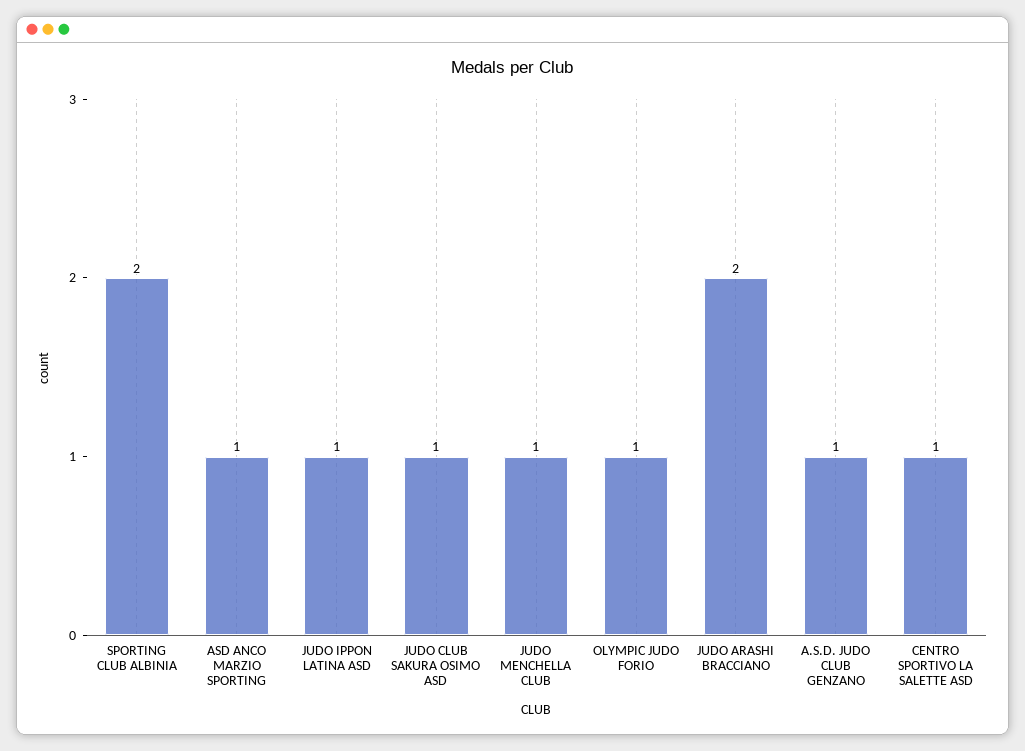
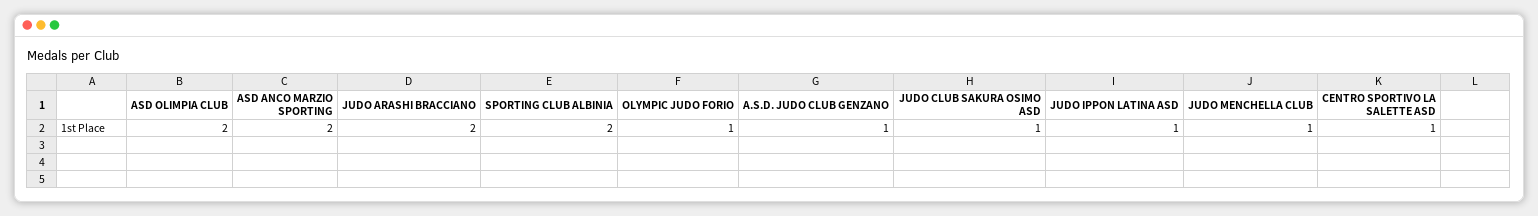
  {
    "SPORTING CLUB ALBINIA": 2,
-   "ASD ANCO MARZIO SPORTING": 1,
+   "ASD ANCO MARZIO SPORTING": 2,
    "JUDO IPPON LATINA ASD": 1,
    "JUDO CLUB SAKURA OSIMO ASD": 1,
    "JUDO MENCHELLA CLUB": 1,
    "OLYMPIC JUDO FORIO": 1,
    "JUDO ARASHI BRACCIANO": 2,
    "A.S.D. JUDO CLUB GENZANO": 1,
-   "CENTRO SPORTIVO LA SALETTE ASD": 1
+   "CENTRO SPORTIVO LA SALETTE ASD": 1,
+   "ASD OLIMPIA CLUB": 2
  }

